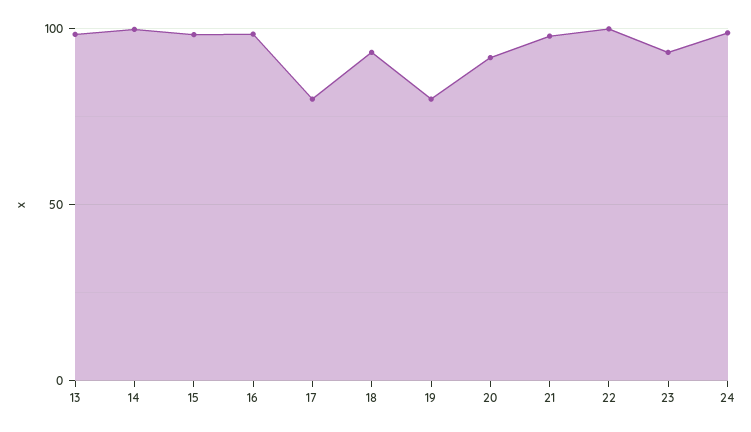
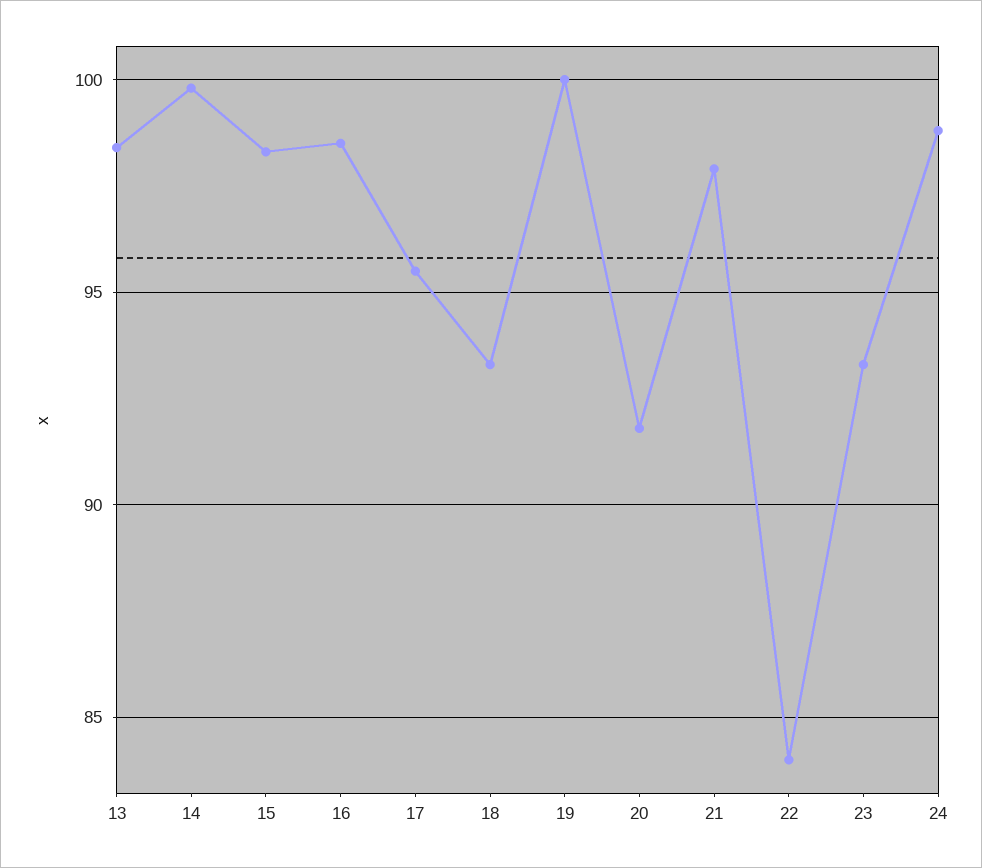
  {
    "13": 98.5,
    "14": 100,
    "15": 98.5,
    "16": 98.5,
-   "17": 80,
+   "17": 95.5,
    "18": 93.5,
-   "19": 80,
+   "19": 100,
    "20": 92,
    "21": 98,
-   "22": 100,
+   "22": 84,
    "23": 93.5,
    "24": 99
  }

